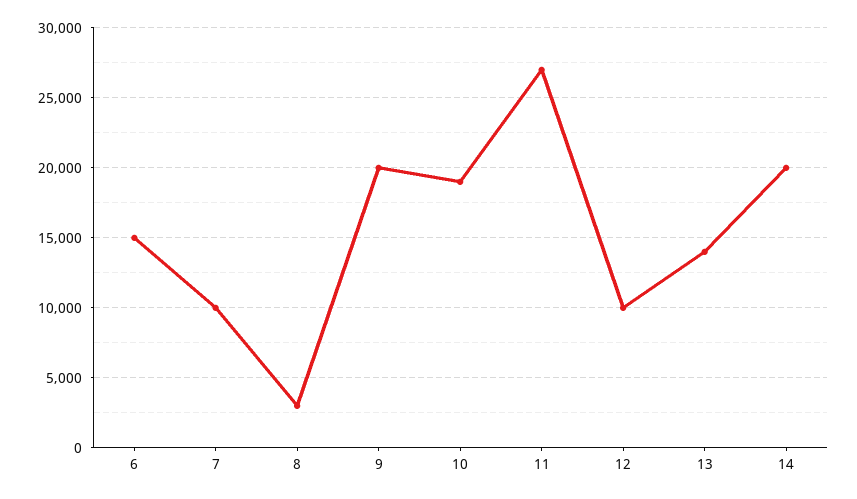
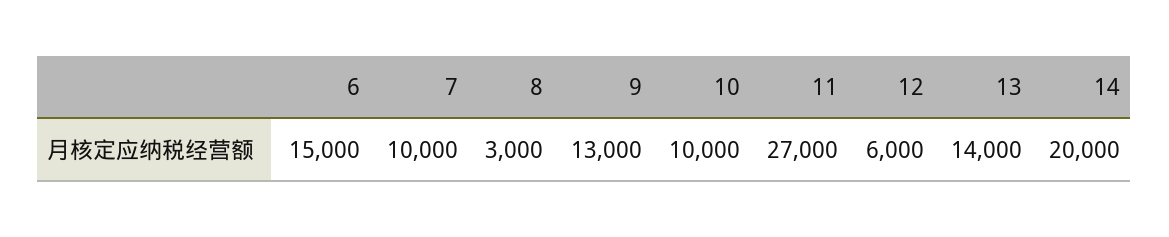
  {
    "6": 15000,
    "7": 10000,
    "8": 3000,
-   "9": 20000,
+   "9": 13000,
-   "10": 19000,
+   "10": 10000,
    "11": 27000,
-   "12": 10000,
+   "12": 6000,
    "13": 14000,
    "14": 20000
  }

